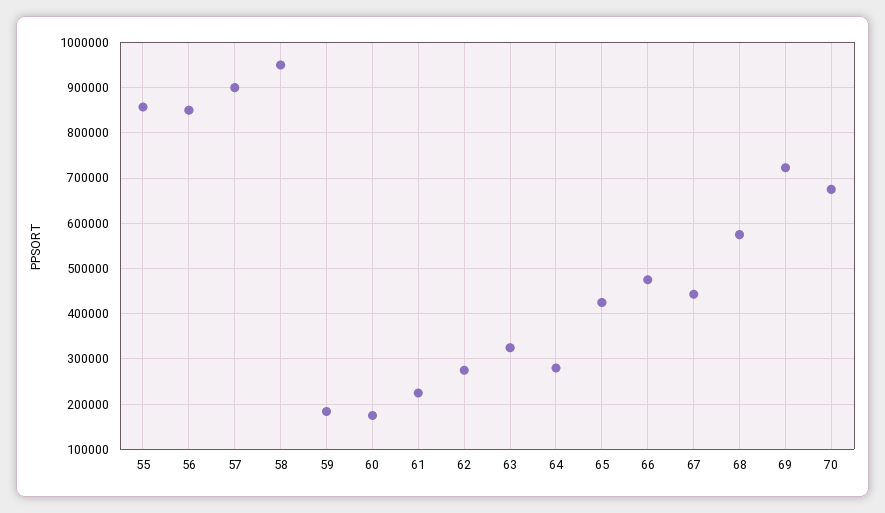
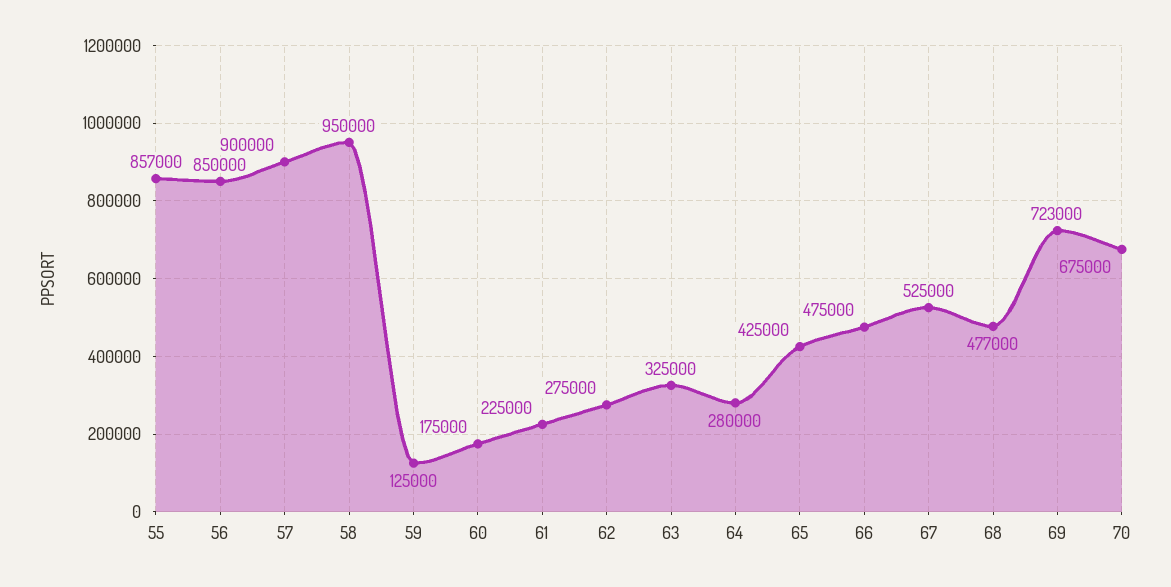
  {
    "55": 857000,
    "56": 850000,
    "57": 900000,
    "58": 950000,
-   "59": 180000,
+   "59": 125000,
    "60": 175000,
    "61": 225000,
    "62": 275000,
    "63": 325000,
    "64": 280000,
    "65": 425000,
    "66": 475000,
-   "67": 440000,
+   "67": 525000,
-   "68": 580000,
+   "68": 477000,
    "69": 723000,
    "70": 675000
  }

